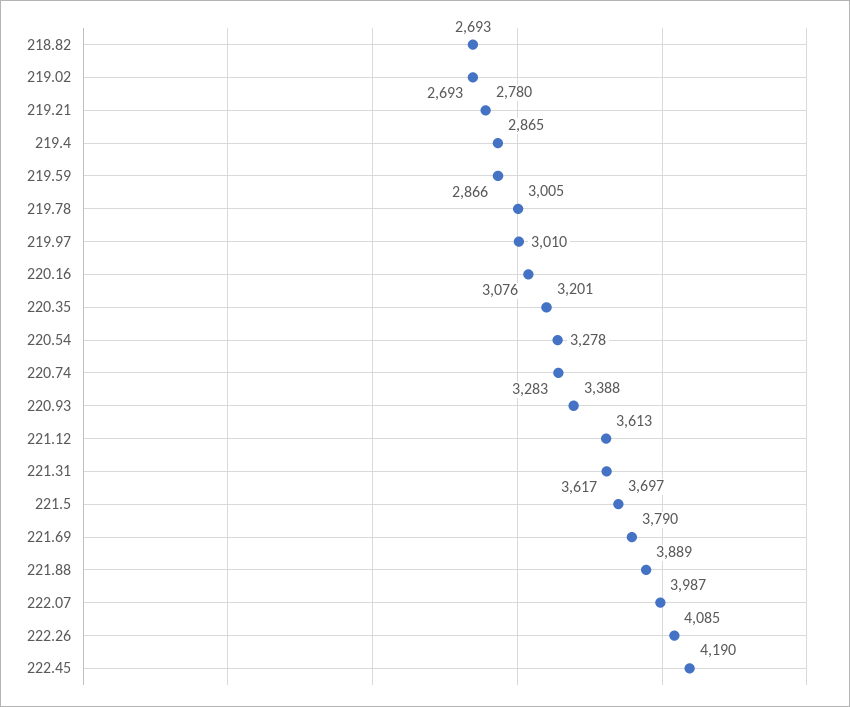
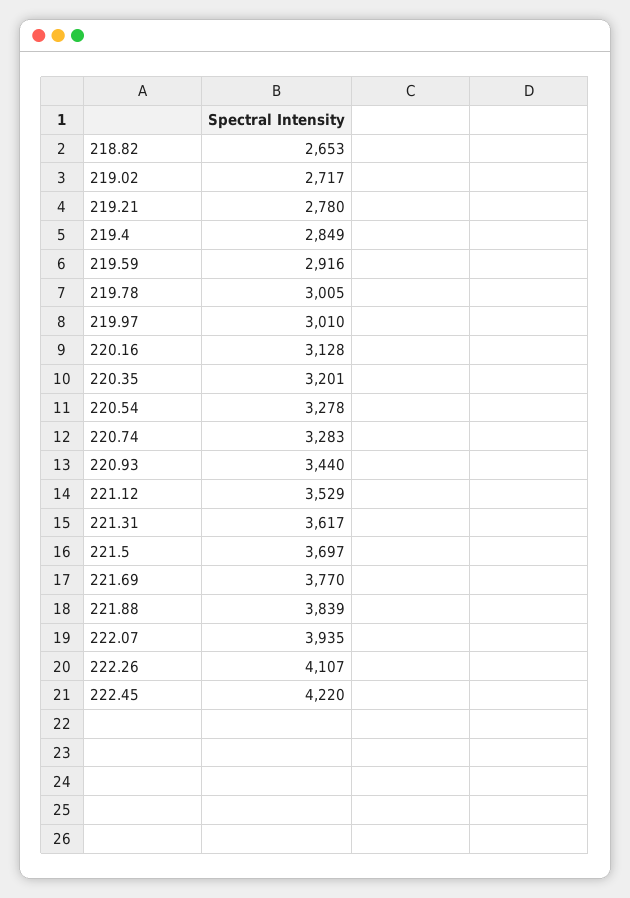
  {
-   "218.82": 2693,
+   "218.82": 2653,
-   "219.02": 2693,
+   "219.02": 2717,
    "219.21": 2780,
-   "219.4": 2865,
+   "219.4": 2849,
-   "219.59": 2866,
+   "219.59": 2916,
    "219.78": 3005,
    "219.97": 3010,
-   "220.16": 3076,
+   "220.16": 3128,
    "220.35": 3201,
    "220.54": 3278,
    "220.74": 3283,
-   "220.93": 3388,
+   "220.93": 3440,
-   "221.12": 3613,
+   "221.12": 3529,
    "221.31": 3617,
    "221.5": 3697,
-   "221.69": 3790,
+   "221.69": 3770,
-   "221.88": 3889,
+   "221.88": 3839,
-   "222.07": 3987,
+   "222.07": 3935,
-   "222.26": 4085,
+   "222.26": 4107,
-   "222.45": 4190
+   "222.45": 4220
  }

